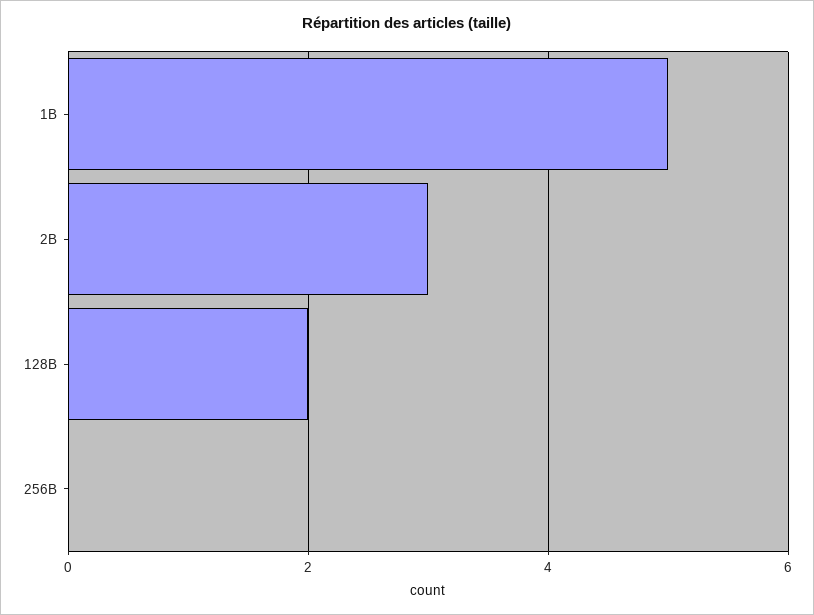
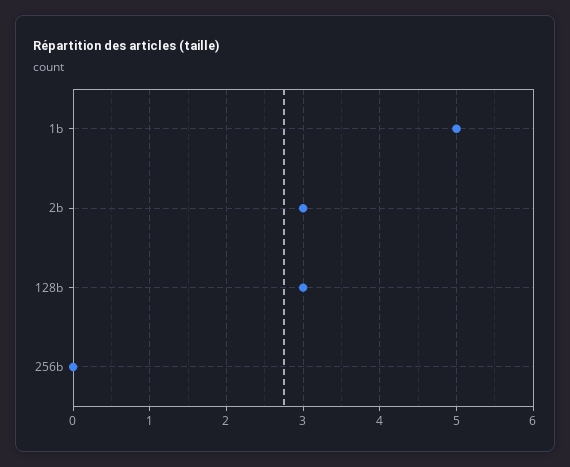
  {
    "1B": 5,
    "2B": 3,
-   "128B": 2,
+   "128B": 3,
    "256B": 0
  }

